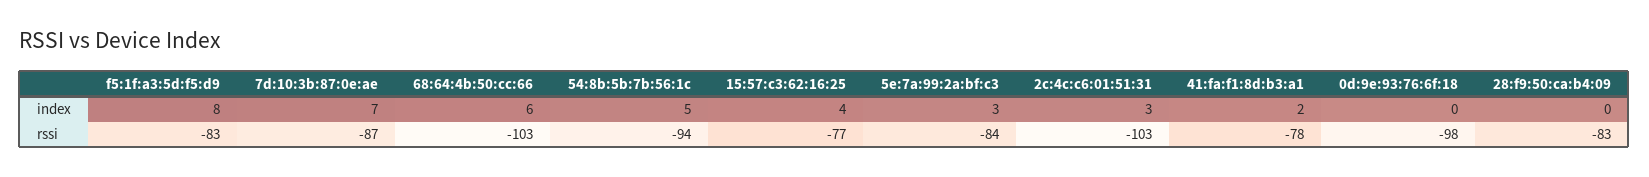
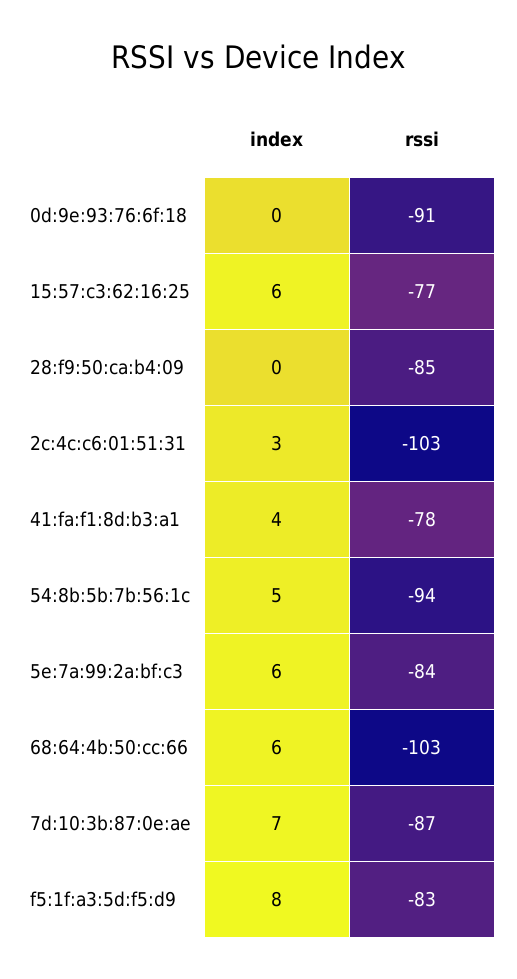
  {
    "f5:1f:a3:5d:f5:d9": {
      "index": 8,
      "rssi": -83
    },
    "7d:10:3b:87:0e:ae": {
      "index": 7,
      "rssi": -87
    },
    "68:64:4b:50:cc:66": {
      "index": 6,
      "rssi": -103
    },
    "54:8b:5b:7b:56:1c": {
      "index": 5,
      "rssi": -94
    },
    "15:57:c3:62:16:25": {
-     "index": 4,
+     "index": 6,
      "rssi": -77
    },
    "5e:7a:99:2a:bf:c3": {
-     "index": 3,
+     "index": 6,
      "rssi": -84
    },
    "2c:4c:c6:01:51:31": {
      "index": 3,
      "rssi": -103
    },
    "41:fa:f1:8d:b3:a1": {
-     "index": 2,
+     "index": 4,
      "rssi": -78
    },
    "0d:9e:93:76:6f:18": {
      "index": 0,
-     "rssi": -98
+     "rssi": -91
    },
    "28:f9:50:ca:b4:09": {
      "index": 0,
-     "rssi": -83
+     "rssi": -85
    }
  }

